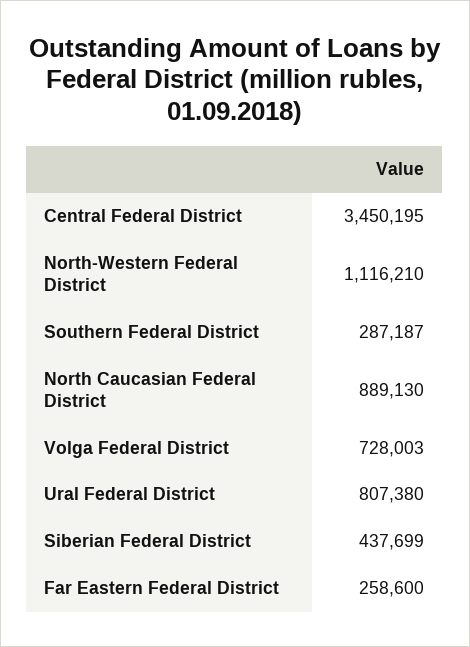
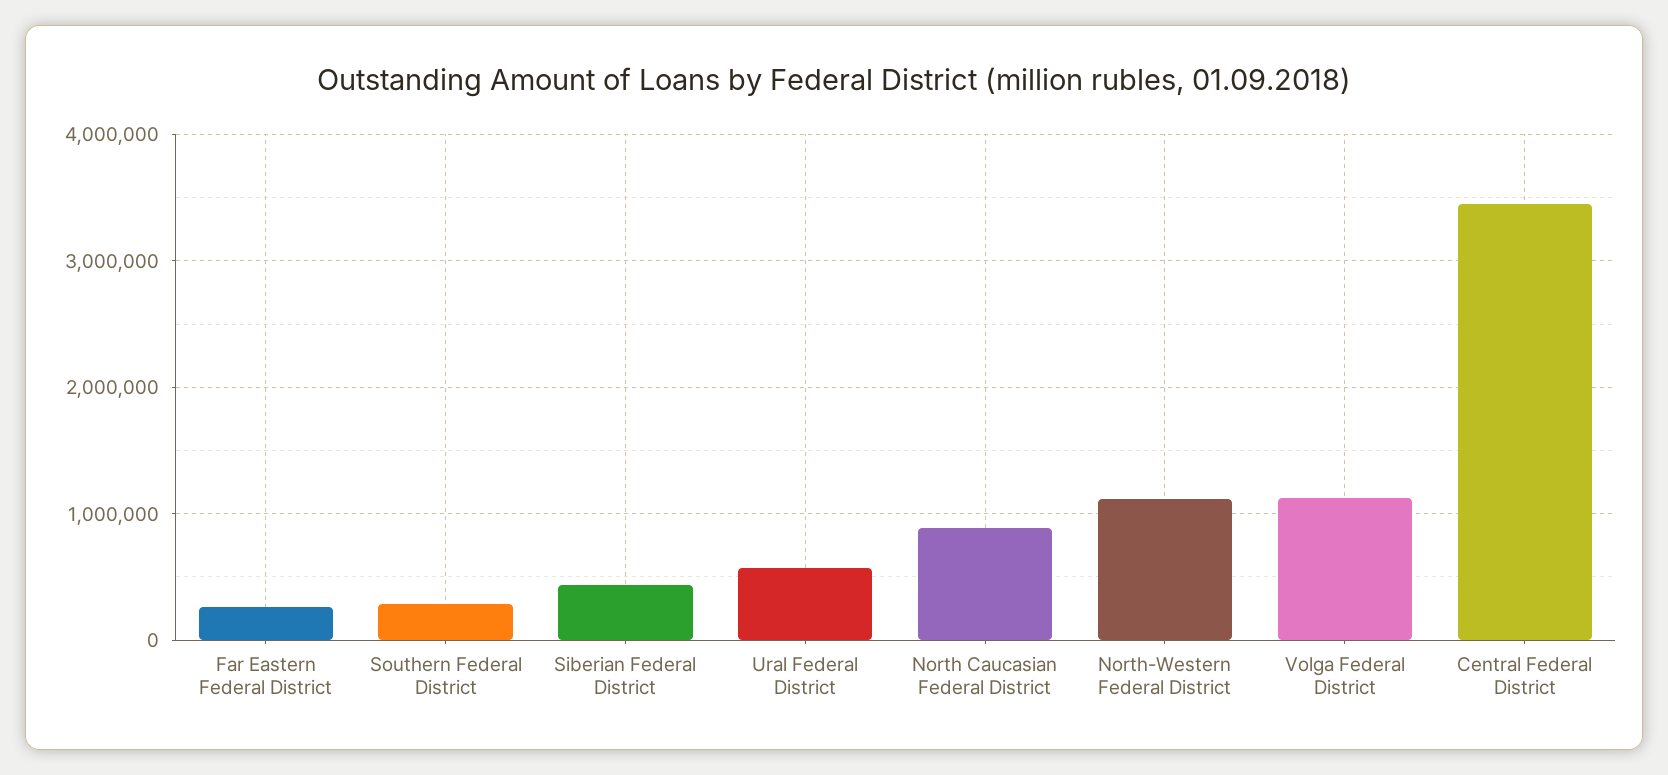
  {
    "Central Federal District": 3450195,
    "North-Western Federal District": 1116210,
    "Southern Federal District": 287187,
    "North Caucasian Federal District": 889130,
-   "Volga Federal District": 728003,
+   "Volga Federal District": 1100000,
-   "Ural Federal District": 807380,
+   "Ural Federal District": 600000,
    "Siberian Federal District": 437699,
    "Far Eastern Federal District": 258600
  }

